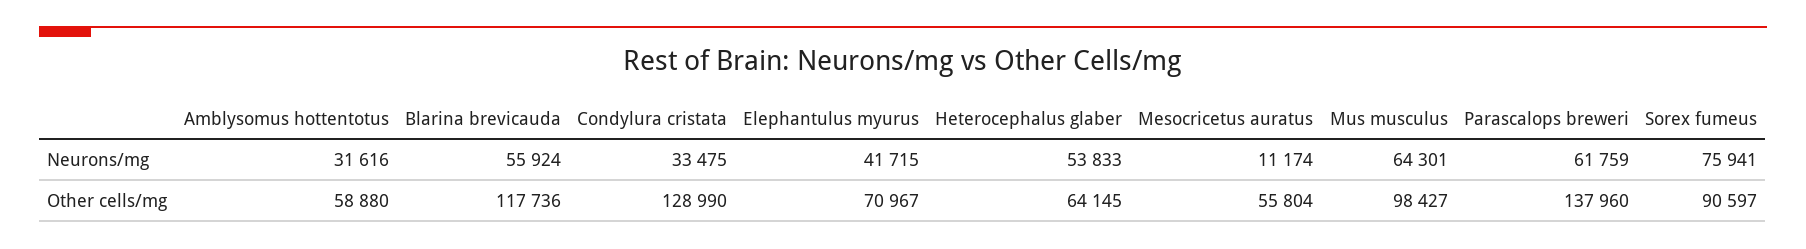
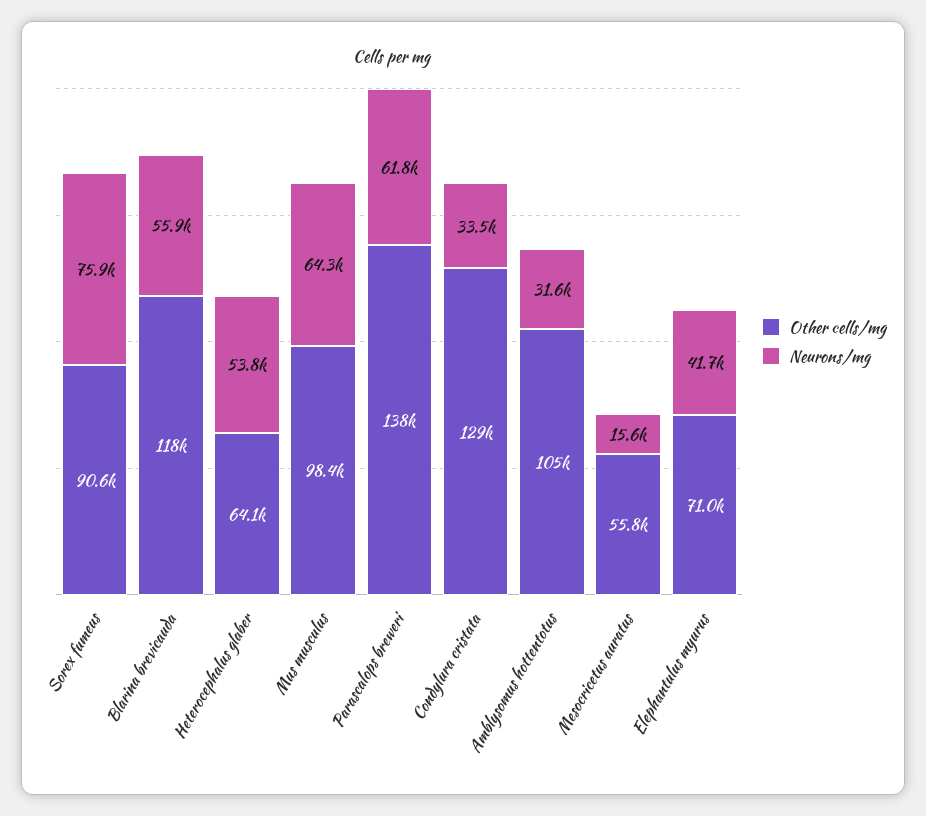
  {
    "Neurons/mg": {
      "Amblysomus hottentotus": 31616,
      "Blarina brevicauda": 55924,
      "Condylura cristata": 33475,
      "Elephantulus myurus": 41715,
      "Heterocephalus glaber": 53833,
-     "Mesocricetus auratus": 11174,
+     "Mesocricetus auratus": 15600,
      "Mus musculus": 64301,
      "Parascalops breweri": 61759,
      "Sorex fumeus": 75941
    },
    "Other cells/mg": {
-     "Amblysomus hottentotus": 58880,
+     "Amblysomus hottentotus": 105000,
      "Blarina brevicauda": 117736,
      "Condylura cristata": 128990,
      "Elephantulus myurus": 70967,
      "Heterocephalus glaber": 64145,
      "Mesocricetus auratus": 55804,
      "Mus musculus": 98427,
      "Parascalops breweri": 137960,
      "Sorex fumeus": 90597
    }
  }

